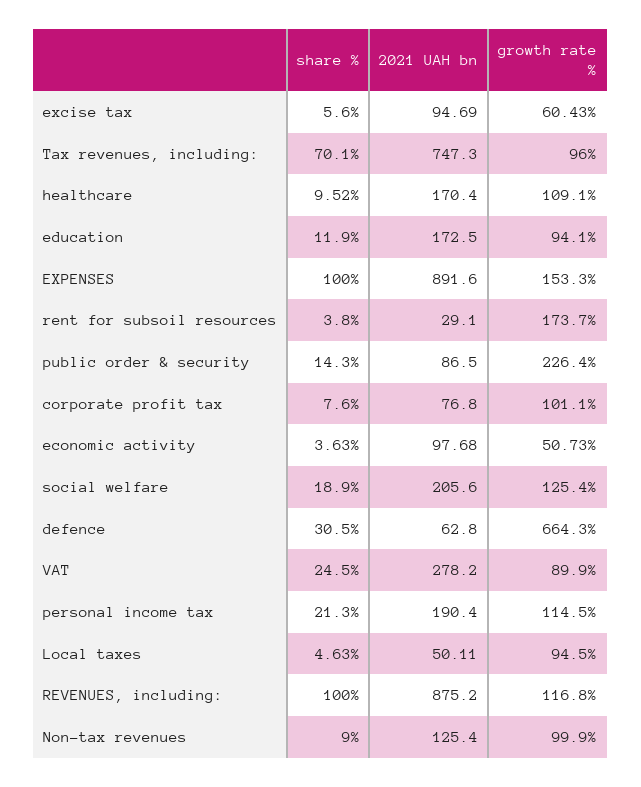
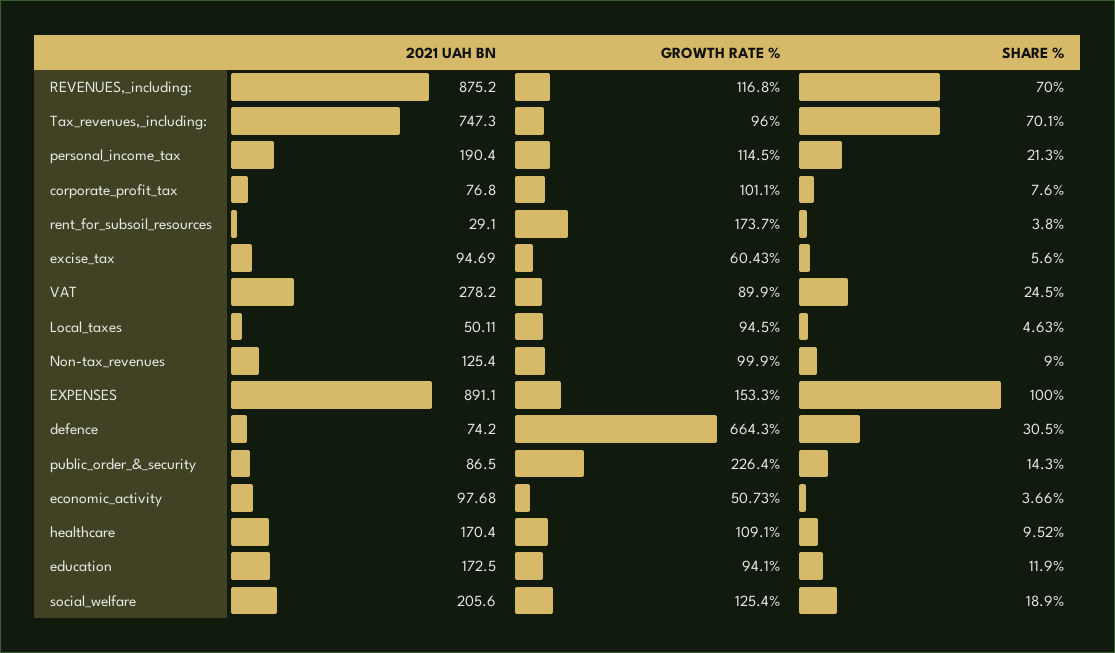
  {
    "share %": {
      "excise tax": 5.6,
      "Tax revenues, including:": 70.1,
      "healthcare": 9.52,
      "education": 11.9,
      "EXPENSES": 100,
      "rent for subsoil resources": 3.8,
      "public order & security": 14.3,
      "corporate profit tax": 7.6,
-     "economic activity": 3.63,
+     "economic activity": 3.66,
      "social welfare": 18.9,
      "defence": 30.5,
      "VAT": 24.5,
      "personal income tax": 21.3,
      "Local taxes": 4.63,
-     "REVENUES, including:": 100,
+     "REVENUES, including:": 70,
      "Non-tax revenues": 9
    },
    "2021 UAH bn": {
      "excise tax": 94.69,
      "Tax revenues, including:": 747.3,
      "healthcare": 170.4,
      "education": 172.5,
-     "EXPENSES": 891.6,
+     "EXPENSES": 891.1,
      "rent for subsoil resources": 29.1,
      "public order & security": 86.5,
      "corporate profit tax": 76.8,
      "economic activity": 97.68,
      "social welfare": 205.6,
-     "defence": 62.8,
+     "defence": 74.2,
      "VAT": 278.2,
      "personal income tax": 190.4,
      "Local taxes": 50.11,
      "REVENUES, including:": 875.2,
      "Non-tax revenues": 125.4
    },
    "growth rate %": {
      "excise tax": 60.43,
      "Tax revenues, including:": 96,
      "healthcare": 109.1,
      "education": 94.1,
      "EXPENSES": 153.3,
      "rent for subsoil resources": 173.7,
      "public order & security": 226.4,
      "corporate profit tax": 101.1,
      "economic activity": 50.73,
      "social welfare": 125.4,
      "defence": 664.3,
      "VAT": 89.9,
      "personal income tax": 114.5,
      "Local taxes": 94.5,
      "REVENUES, including:": 116.8,
      "Non-tax revenues": 99.9
    }
  }

